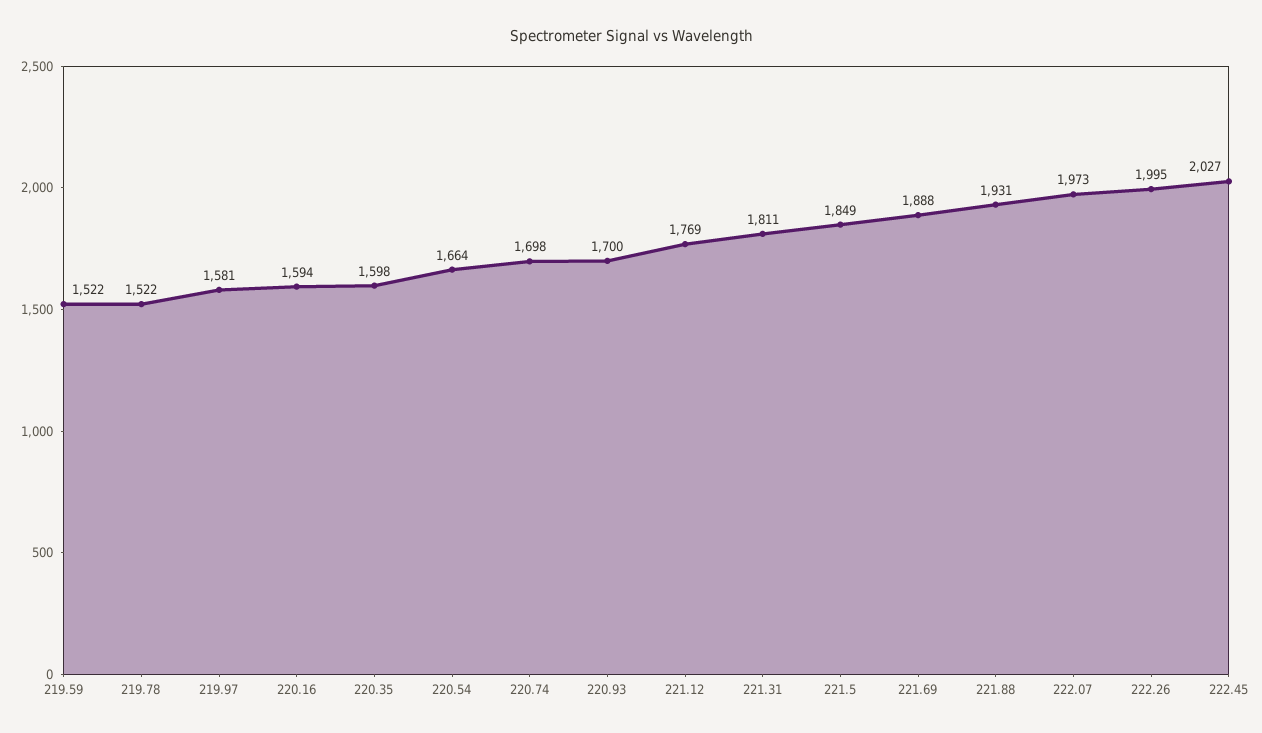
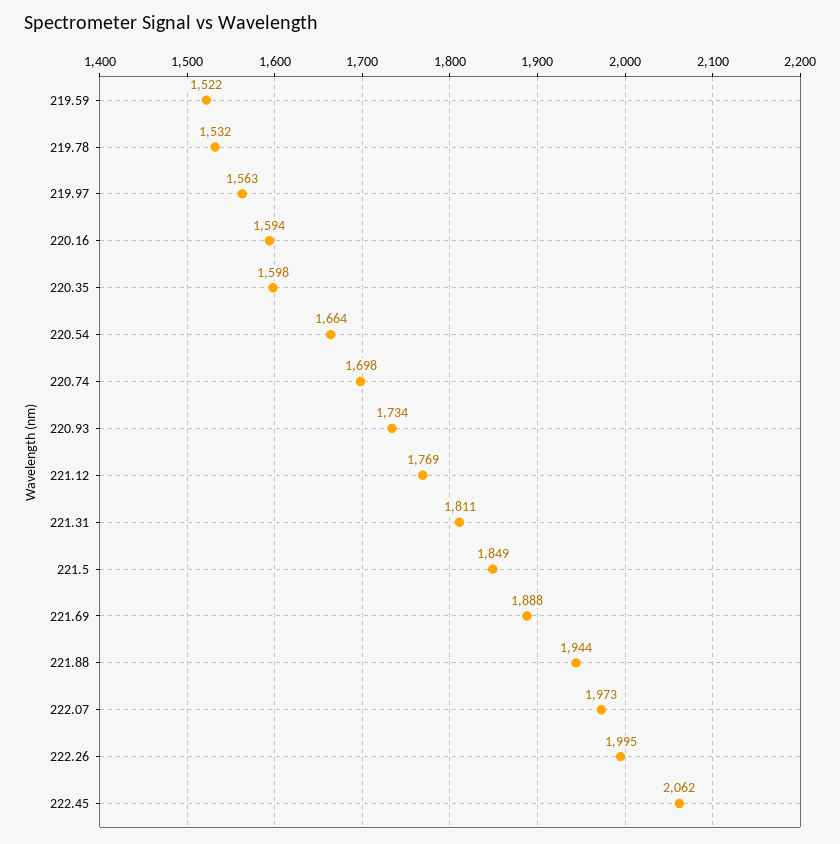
  {
    "219.59": 1522,
-   "219.78": 1522,
+   "219.78": 1532,
-   "219.97": 1581,
+   "219.97": 1563,
    "220.16": 1594,
    "220.35": 1598,
    "220.54": 1664,
    "220.74": 1698,
-   "220.93": 1700,
+   "220.93": 1734,
    "221.12": 1769,
    "221.31": 1811,
    "221.5": 1849,
    "221.69": 1888,
-   "221.88": 1931,
+   "221.88": 1944,
    "222.07": 1973,
    "222.26": 1995,
-   "222.45": 2027
+   "222.45": 2062
  }

